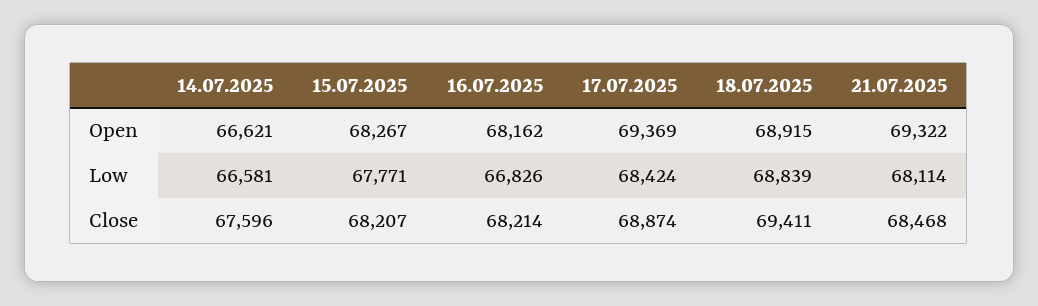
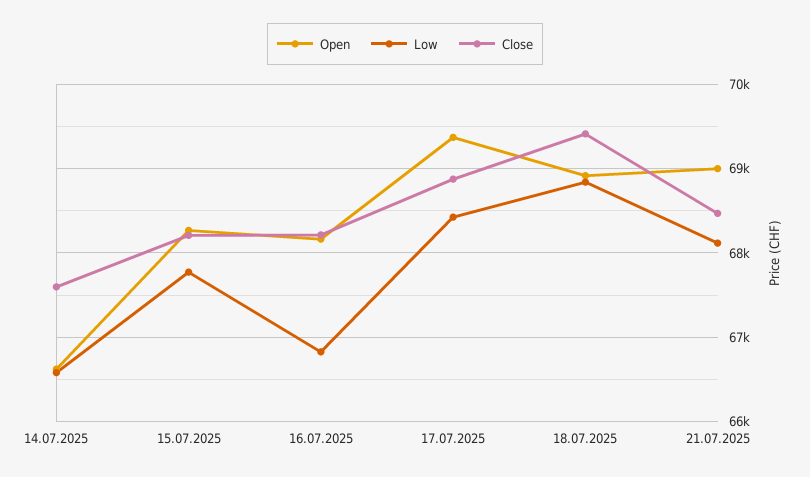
  {
    "Open": {
      "14.07.2025": 66621,
      "15.07.2025": 68267,
      "16.07.2025": 68162,
      "17.07.2025": 69369,
      "18.07.2025": 68915,
-     "21.07.2025": 69322
+     "21.07.2025": 69000
    },
    "Low": {
      "14.07.2025": 66581,
      "15.07.2025": 67771,
      "16.07.2025": 66826,
      "17.07.2025": 68424,
      "18.07.2025": 68839,
      "21.07.2025": 68114
    },
    "Close": {
      "14.07.2025": 67596,
      "15.07.2025": 68207,
      "16.07.2025": 68214,
      "17.07.2025": 68874,
      "18.07.2025": 69411,
      "21.07.2025": 68468
    }
  }

